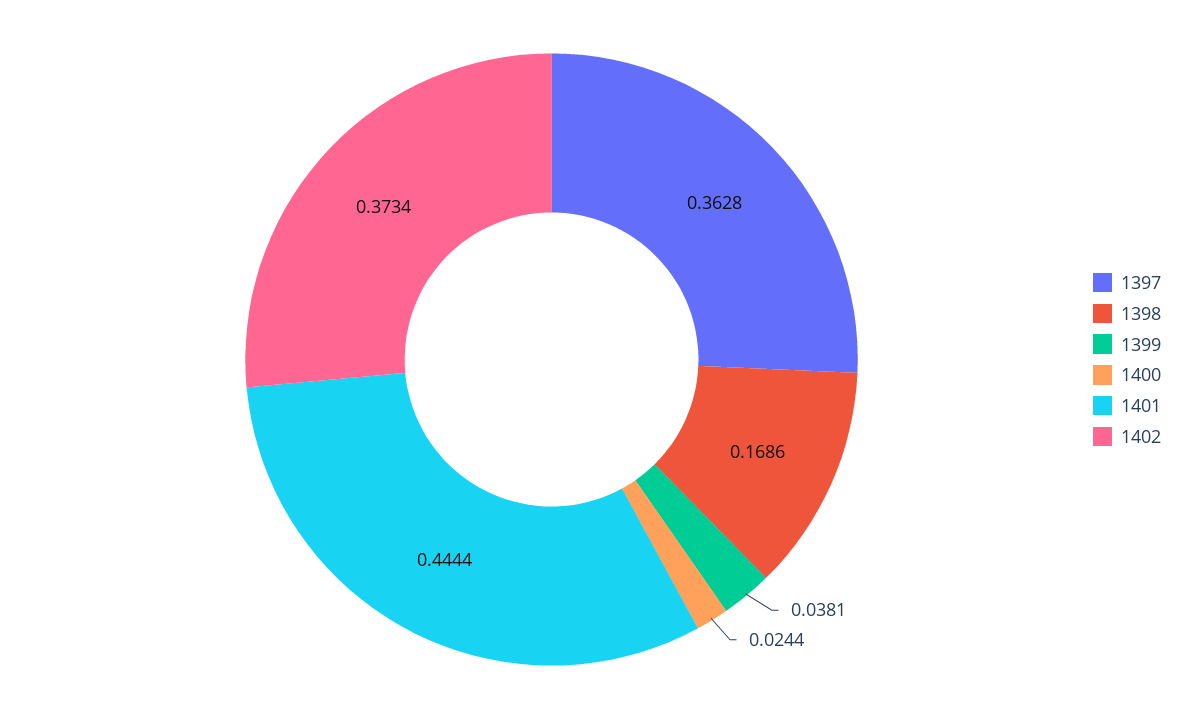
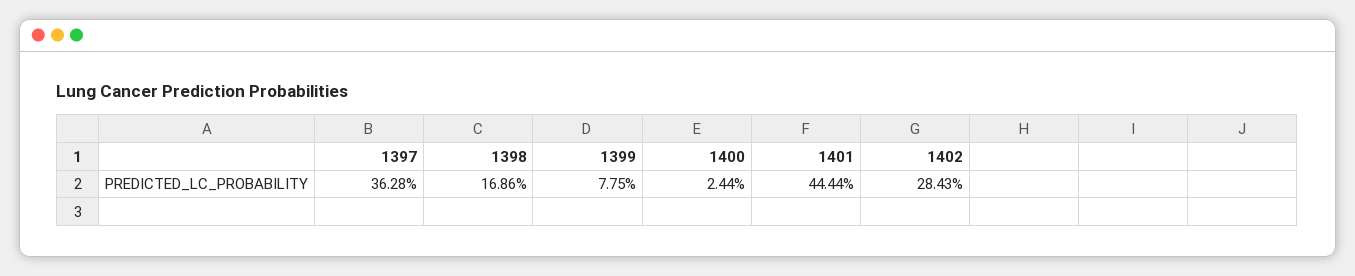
  {
    "1397": 0.3628,
    "1398": 0.1686,
-   "1399": 0.0381,
+   "1399": 0.0775,
    "1400": 0.0244,
    "1401": 0.4444,
-   "1402": 0.3734
+   "1402": 0.2843
  }

